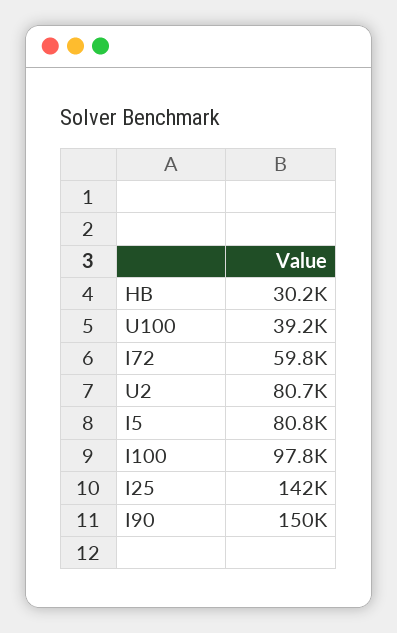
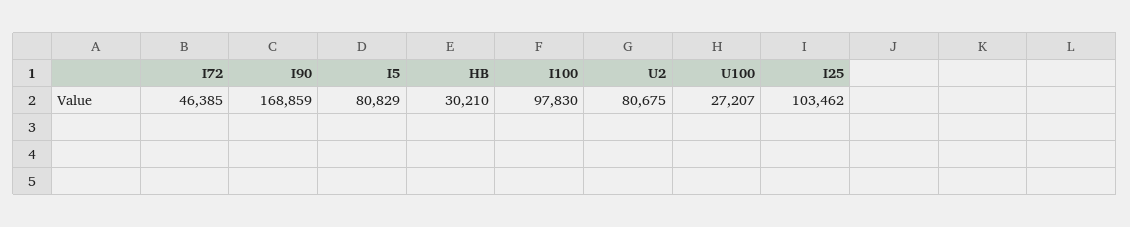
  {
    "HB": 30210,
-   "U100": 39200,
+   "U100": 27207,
-   "I72": 59800,
+   "I72": 46385,
    "U2": 80675,
    "I5": 80829,
    "I100": 97830,
-   "I25": 142000,
+   "I25": 103462,
-   "I90": 150000
+   "I90": 168859
  }

